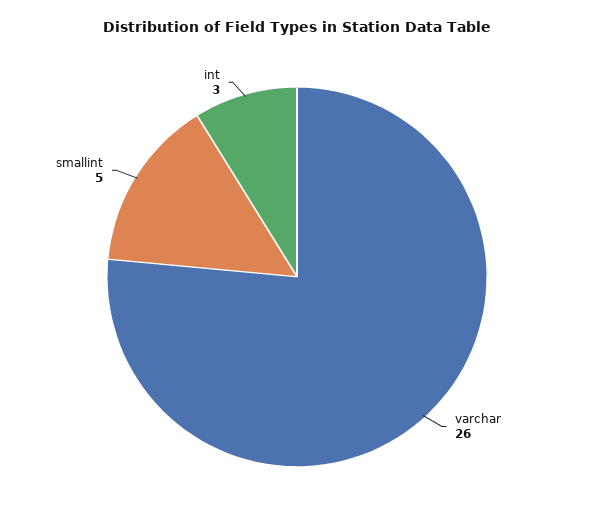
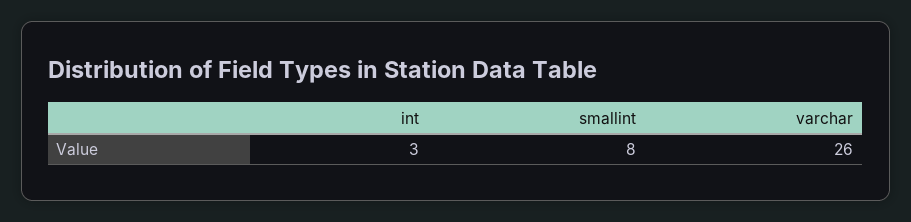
  {
    "varchar": 26,
-   "smallint": 5,
+   "smallint": 8,
    "int": 3
  }

